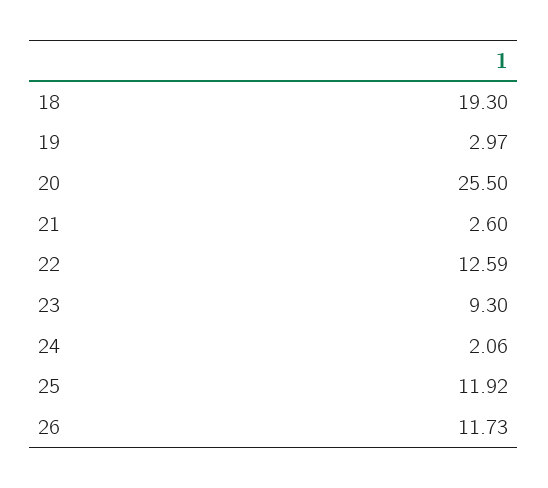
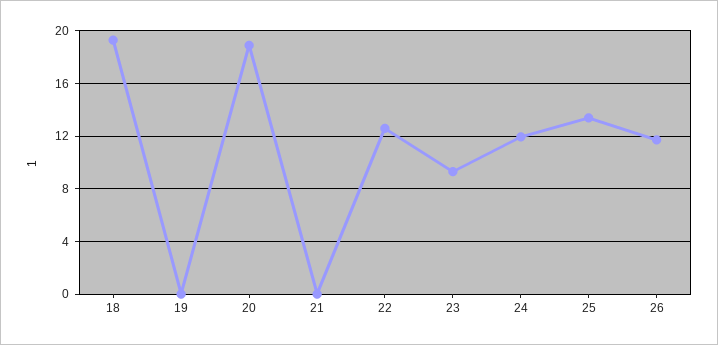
  {
    "18": 19.3,
-   "19": 2.97,
+   "19": 0,
-   "20": 25.5,
+   "20": 19,
-   "21": 2.6,
+   "21": 0,
    "22": 12.59,
    "23": 9.3,
-   "24": 2.06,
+   "24": 12,
-   "25": 11.92,
+   "25": 13.5,
    "26": 11.73
  }

